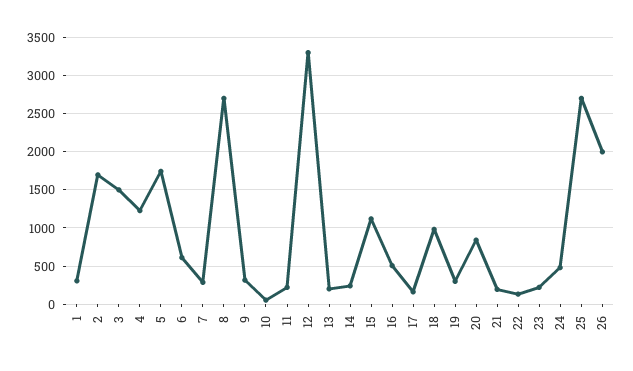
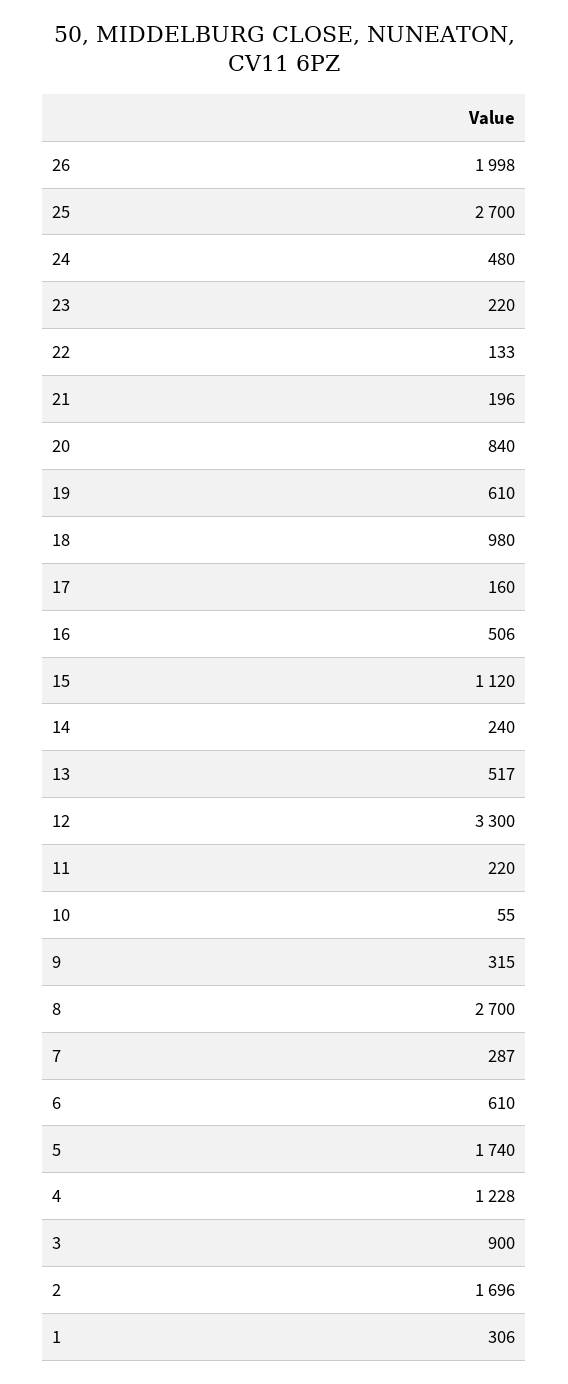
  {
    "1": 306,
    "2": 1696,
-   "3": 1500,
+   "3": 900,
    "4": 1228,
    "5": 1740,
    "6": 610,
    "7": 287,
    "8": 2700,
    "9": 315,
    "10": 55,
    "11": 220,
    "12": 3300,
-   "13": 200,
+   "13": 517,
    "14": 240,
    "15": 1120,
    "16": 506,
    "17": 160,
    "18": 980,
-   "19": 300,
+   "19": 610,
    "20": 840,
    "21": 196,
    "22": 133,
    "23": 220,
    "24": 480,
    "25": 2700,
    "26": 1998
  }

